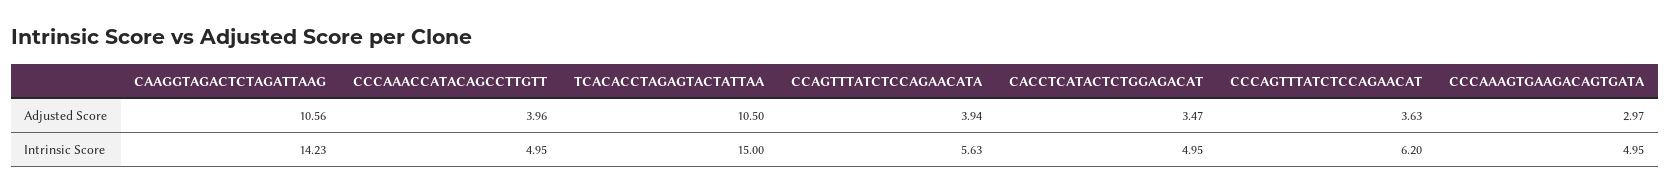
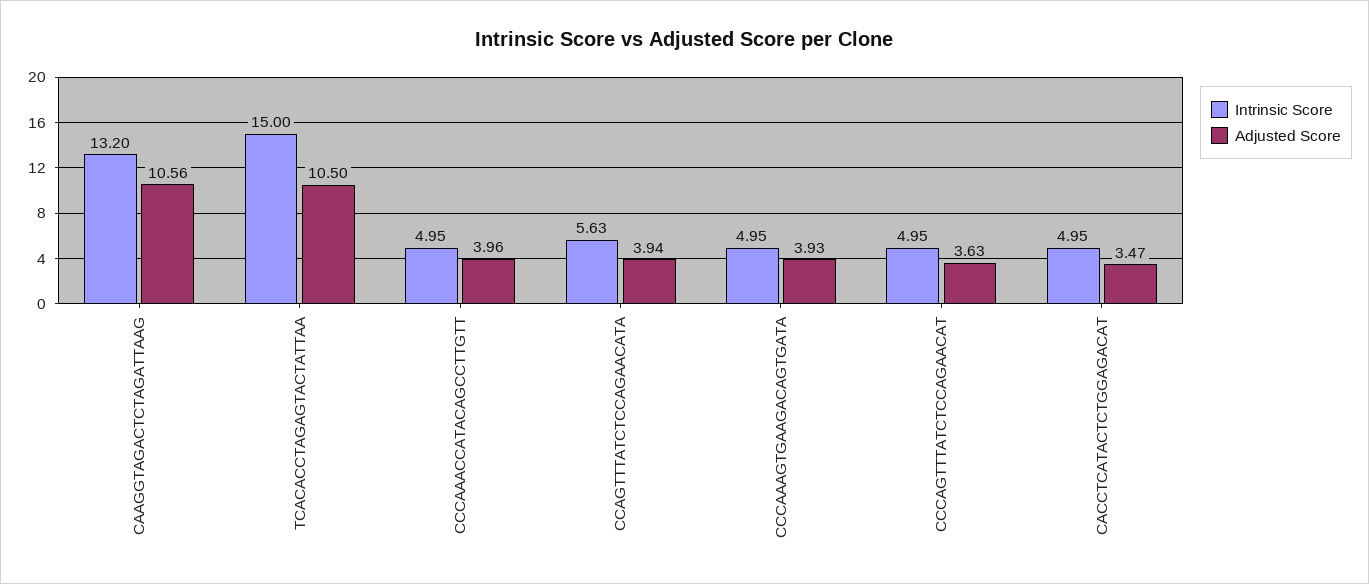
  {
    "Adjusted Score": {
      "CAAGGTAGACTCTAGATTAAG": 10.56,
      "CCCAAACCATACAGCCTTGTT": 3.96,
      "TCACACCTAGAGTACTATTAA": 10.5,
      "CCAGTTTATCTCCAGAACATA": 3.94,
      "CACCTCATACTCTGGAGACAT": 3.47,
      "CCCAGTTTATCTCCAGAACAT": 3.63,
-     "CCCAAAGTGAAGACAGTGATA": 2.97
+     "CCCAAAGTGAAGACAGTGATA": 3.93
    },
    "Intrinsic Score": {
-     "CAAGGTAGACTCTAGATTAAG": 14.23,
+     "CAAGGTAGACTCTAGATTAAG": 13.2,
      "CCCAAACCATACAGCCTTGTT": 4.95,
      "TCACACCTAGAGTACTATTAA": 15,
      "CCAGTTTATCTCCAGAACATA": 5.63,
      "CACCTCATACTCTGGAGACAT": 4.95,
-     "CCCAGTTTATCTCCAGAACAT": 6.2,
+     "CCCAGTTTATCTCCAGAACAT": 4.95,
      "CCCAAAGTGAAGACAGTGATA": 4.95
    }
  }

